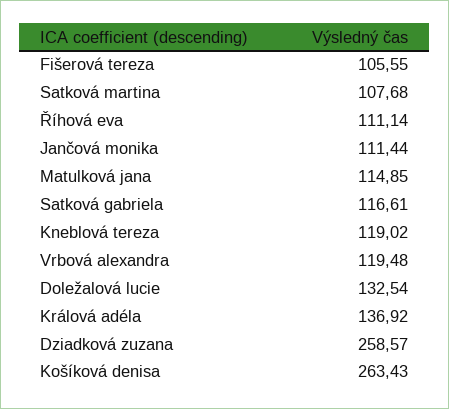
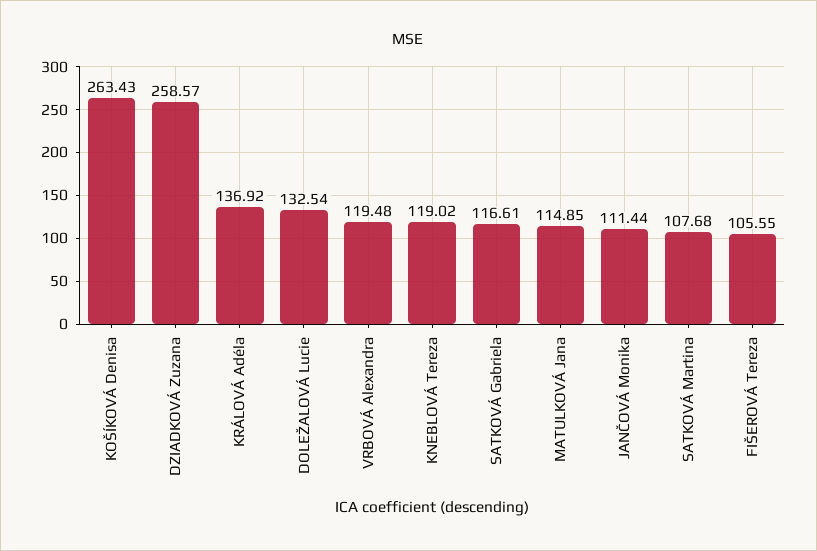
  {
    "Fišerová tereza": 105.55,
    "Satková martina": 107.68,
-   "Říhová eva": 111.14,
    "Jančová monika": 111.44,
    "Matulková jana": 114.85,
    "Satková gabriela": 116.61,
    "Kneblová tereza": 119.02,
    "Vrbová alexandra": 119.48,
    "Doležalová lucie": 132.54,
    "Králová adéla": 136.92,
    "Dziadková zuzana": 258.57,
    "Košíková denisa": 263.43
  }

